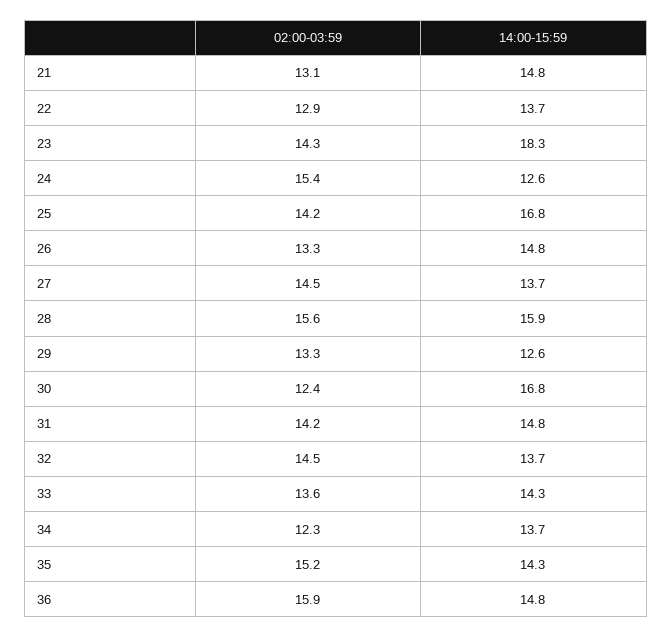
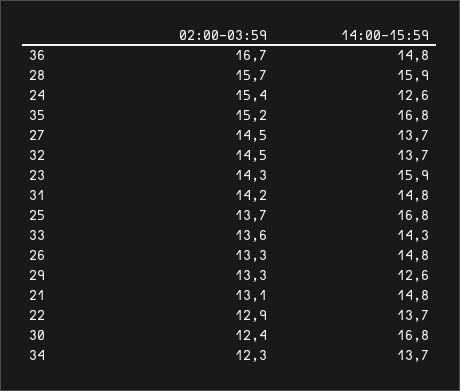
  {
    "02:00-03:59": {
      "21": 13.1,
      "22": 12.9,
      "23": 14.3,
      "24": 15.4,
-     "25": 14.2,
+     "25": 13.7,
      "26": 13.3,
      "27": 14.5,
-     "28": 15.6,
+     "28": 15.7,
      "29": 13.3,
      "30": 12.4,
      "31": 14.2,
      "32": 14.5,
      "33": 13.6,
      "34": 12.3,
      "35": 15.2,
-     "36": 15.9
+     "36": 16.7
    },
    "14:00-15:59": {
      "21": 14.8,
      "22": 13.7,
-     "23": 18.3,
+     "23": 15.9,
      "24": 12.6,
      "25": 16.8,
      "26": 14.8,
      "27": 13.7,
      "28": 15.9,
      "29": 12.6,
      "30": 16.8,
      "31": 14.8,
      "32": 13.7,
      "33": 14.3,
      "34": 13.7,
-     "35": 14.3,
+     "35": 16.8,
      "36": 14.8
    }
  }

